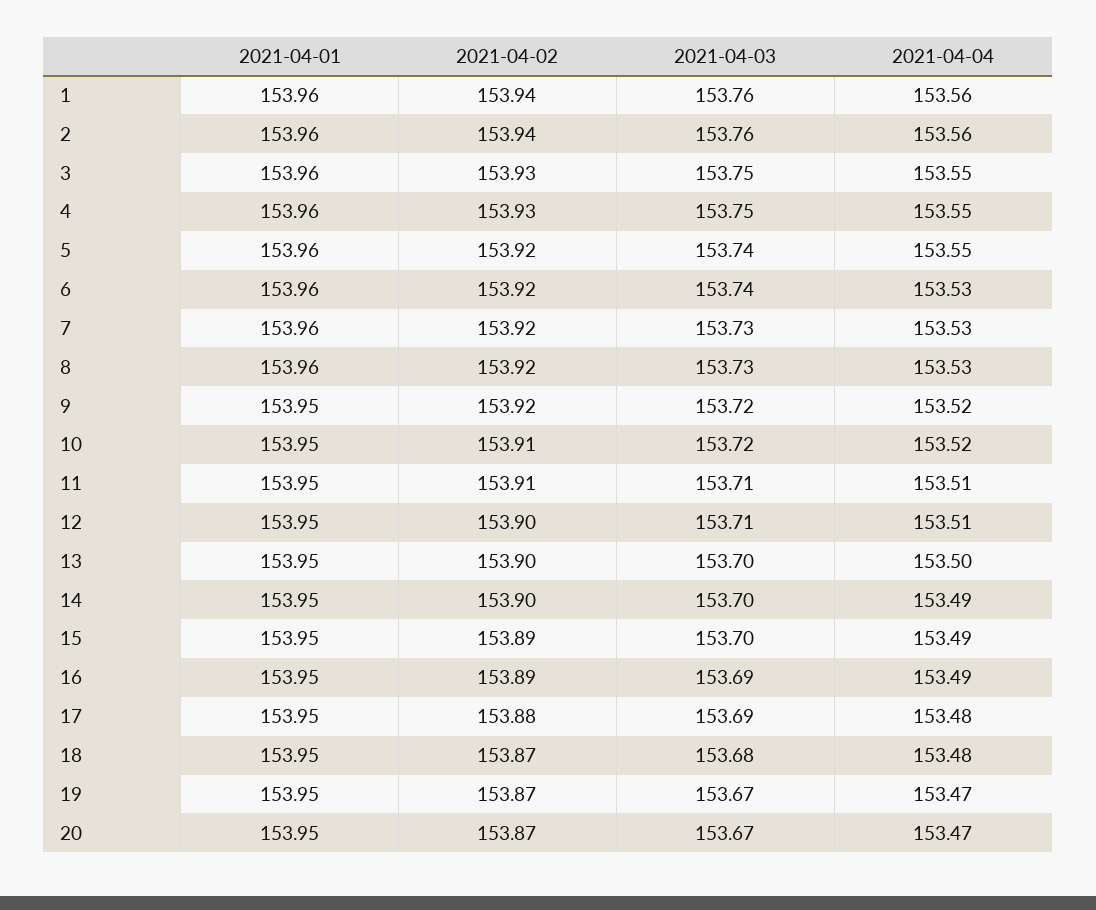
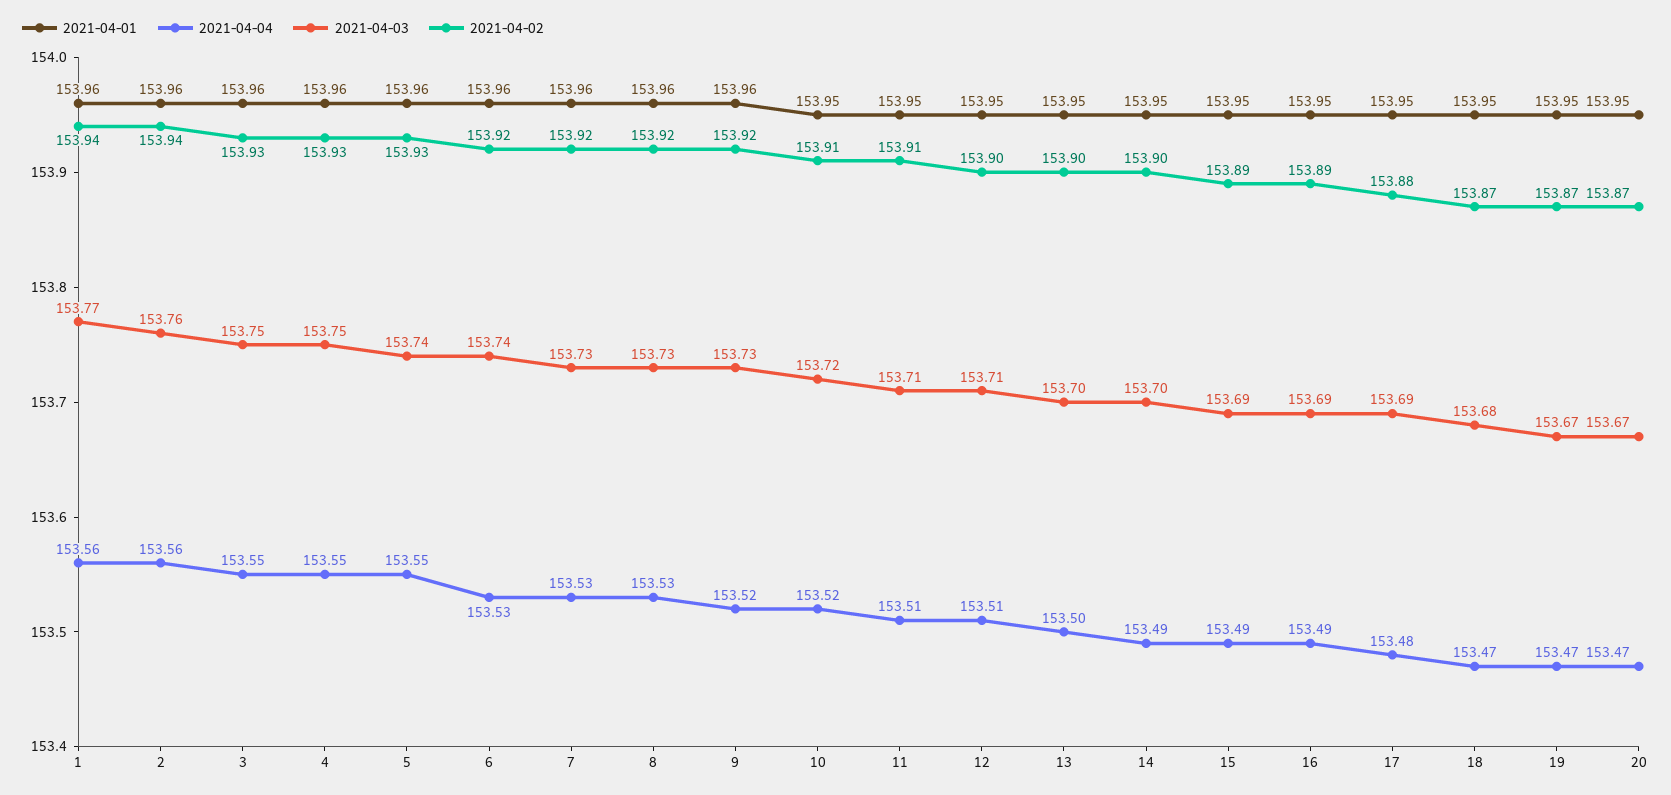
  {
    "2021-04-01": {
      "1": 153.96,
      "2": 153.96,
      "3": 153.96,
      "4": 153.96,
      "5": 153.96,
      "6": 153.96,
      "7": 153.96,
      "8": 153.96,
-     "9": 153.95,
+     "9": 153.96,
      "10": 153.95,
      "11": 153.95,
      "12": 153.95,
      "13": 153.95,
      "14": 153.95,
      "15": 153.95,
      "16": 153.95,
      "17": 153.95,
      "18": 153.95,
      "19": 153.95,
      "20": 153.95
    },
    "2021-04-02": {
      "1": 153.94,
      "2": 153.94,
      "3": 153.93,
      "4": 153.93,
-     "5": 153.92,
+     "5": 153.93,
      "6": 153.92,
      "7": 153.92,
      "8": 153.92,
      "9": 153.92,
      "10": 153.91,
      "11": 153.91,
      "12": 153.9,
      "13": 153.9,
      "14": 153.9,
      "15": 153.89,
      "16": 153.89,
      "17": 153.88,
      "18": 153.87,
      "19": 153.87,
      "20": 153.87
    },
    "2021-04-03": {
-     "1": 153.76,
+     "1": 153.77,
      "2": 153.76,
      "3": 153.75,
      "4": 153.75,
      "5": 153.74,
      "6": 153.74,
      "7": 153.73,
      "8": 153.73,
-     "9": 153.72,
+     "9": 153.73,
      "10": 153.72,
      "11": 153.71,
      "12": 153.71,
      "13": 153.7,
      "14": 153.7,
-     "15": 153.7,
+     "15": 153.69,
      "16": 153.69,
      "17": 153.69,
      "18": 153.68,
      "19": 153.67,
      "20": 153.67
    },
    "2021-04-04": {
      "1": 153.56,
      "2": 153.56,
      "3": 153.55,
      "4": 153.55,
      "5": 153.55,
      "6": 153.53,
      "7": 153.53,
      "8": 153.53,
      "9": 153.52,
      "10": 153.52,
      "11": 153.51,
      "12": 153.51,
      "13": 153.5,
      "14": 153.49,
      "15": 153.49,
      "16": 153.49,
      "17": 153.48,
-     "18": 153.48,
+     "18": 153.47,
      "19": 153.47,
      "20": 153.47
    }
  }

